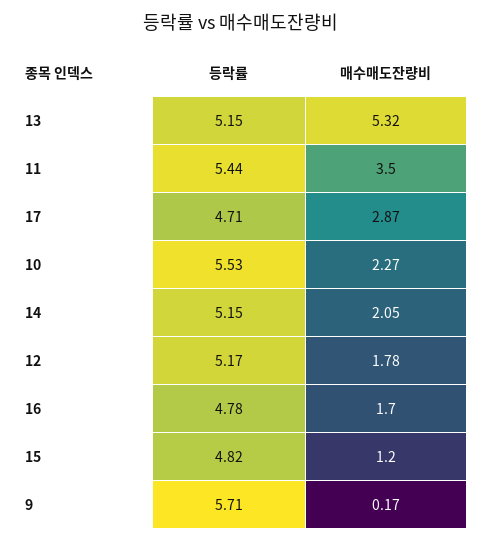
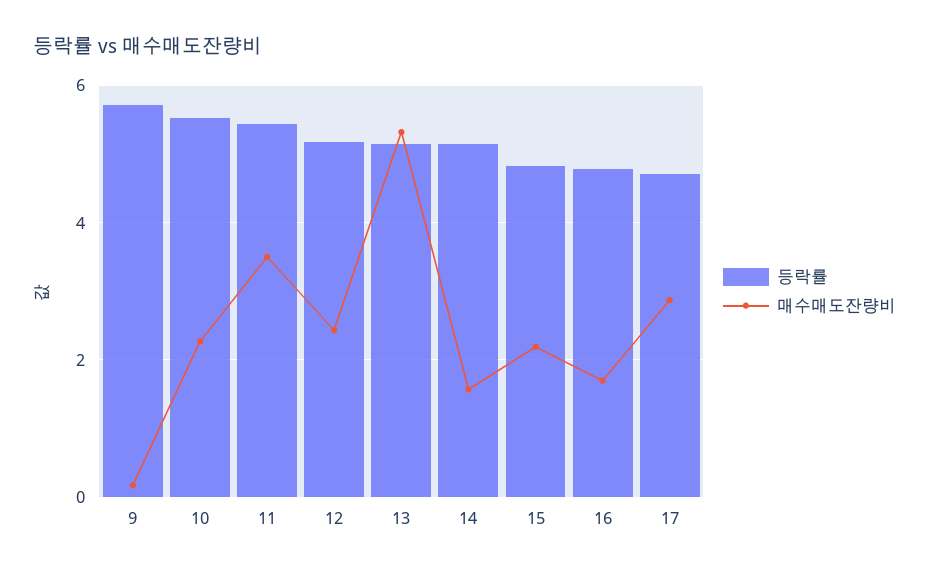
  {
    "등락률": {
      "13": 5.15,
      "11": 5.44,
      "17": 4.71,
      "10": 5.53,
      "14": 5.15,
      "12": 5.17,
      "16": 4.78,
      "15": 4.82,
      "9": 5.71
    },
    "매수매도잔량비": {
      "13": 5.32,
      "11": 3.5,
      "17": 2.87,
      "10": 2.27,
-     "14": 2.05,
+     "14": 1.6,
-     "12": 1.78,
+     "12": 2.4,
      "16": 1.7,
-     "15": 1.2,
+     "15": 2.2,
      "9": 0.17
    }
  }

